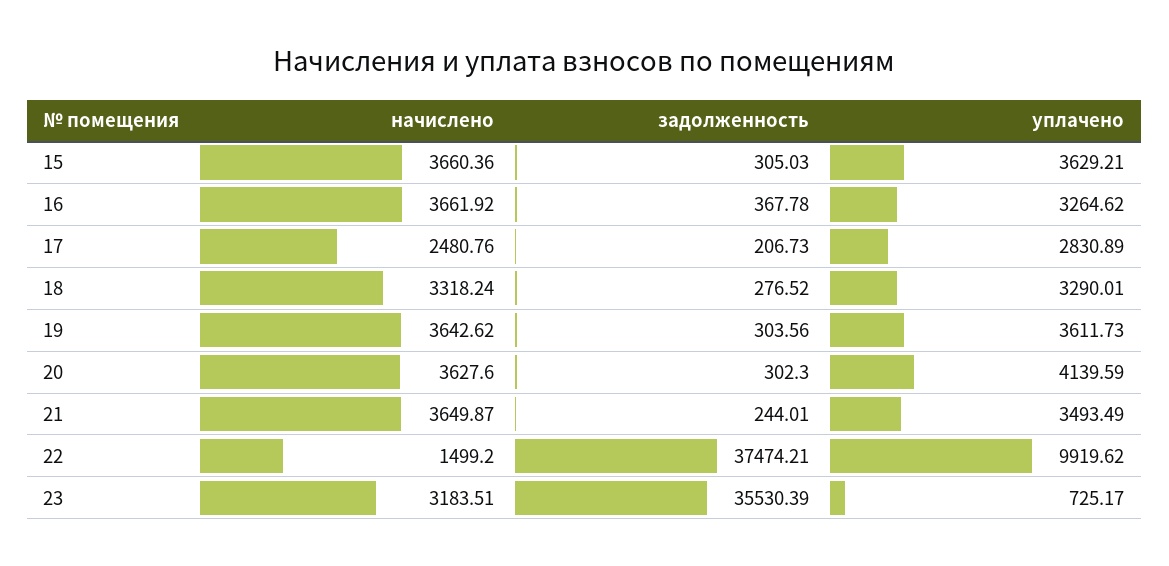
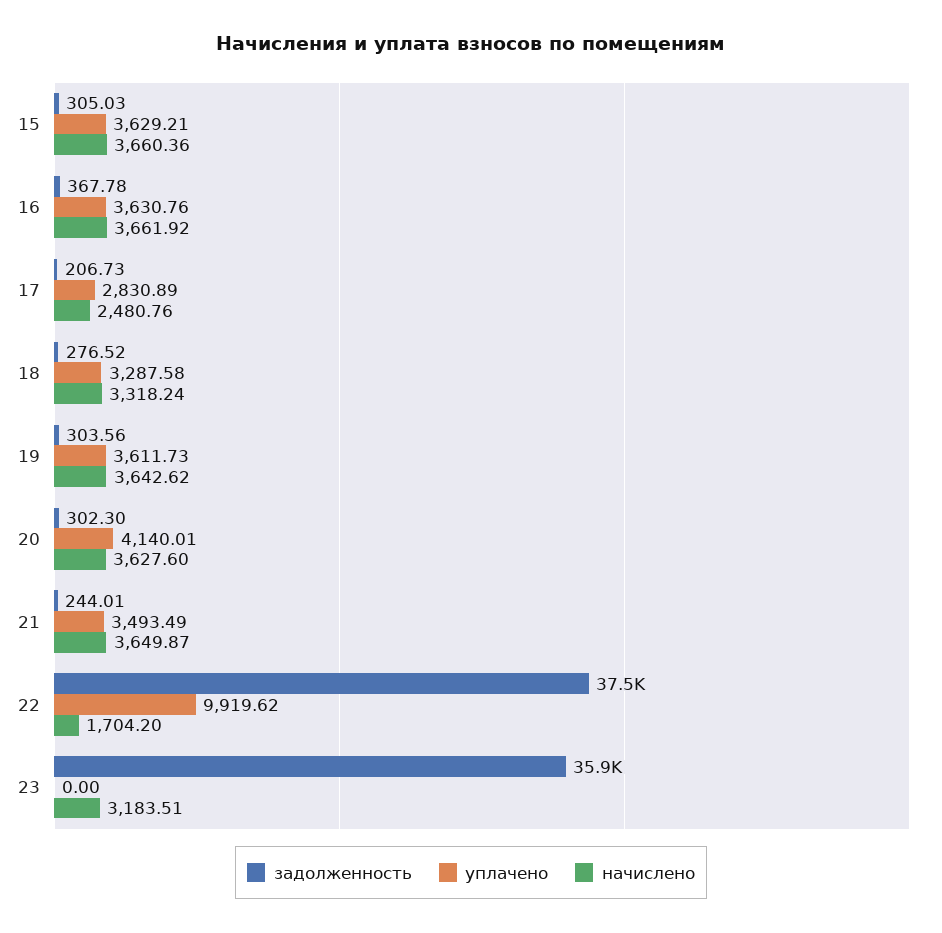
  {
    "начислено": {
      "15": 3660.36,
      "16": 3661.92,
      "17": 2480.76,
      "18": 3318.24,
      "19": 3642.62,
      "20": 3627.6,
      "21": 3649.87,
-     "22": 1499.2,
+     "22": 1704.2,
      "23": 3183.51
    },
    "задолженность": {
      "15": 305.03,
      "16": 367.78,
      "17": 206.73,
      "18": 276.52,
      "19": 303.56,
      "20": 302.3,
      "21": 244.01,
      "22": 37474.21,
-     "23": 35530.39
+     "23": 35900
    },
    "уплачено": {
      "15": 3629.21,
-     "16": 3264.62,
+     "16": 3630.76,
      "17": 2830.89,
-     "18": 3290.01,
+     "18": 3287.58,
      "19": 3611.73,
-     "20": 4139.59,
+     "20": 4140.01,
      "21": 3493.49,
      "22": 9919.62,
-     "23": 725.17
+     "23": 0
    }
  }

